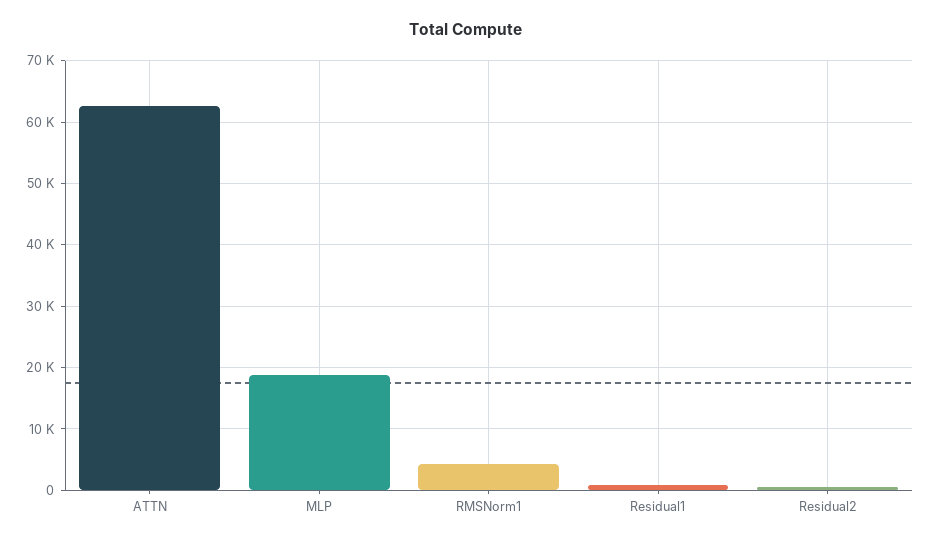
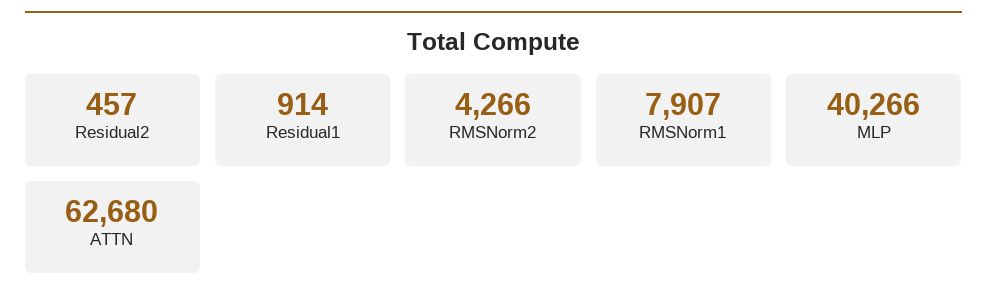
  {
    "ATTN": 62680,
-   "MLP": 19000,
+   "MLP": 40266,
-   "RMSNorm1": 4000,
+   "RMSNorm1": 7907,
    "Residual1": 914,
-   "Residual2": 457
+   "Residual2": 457,
+   "RMSNorm2": 4266
  }

